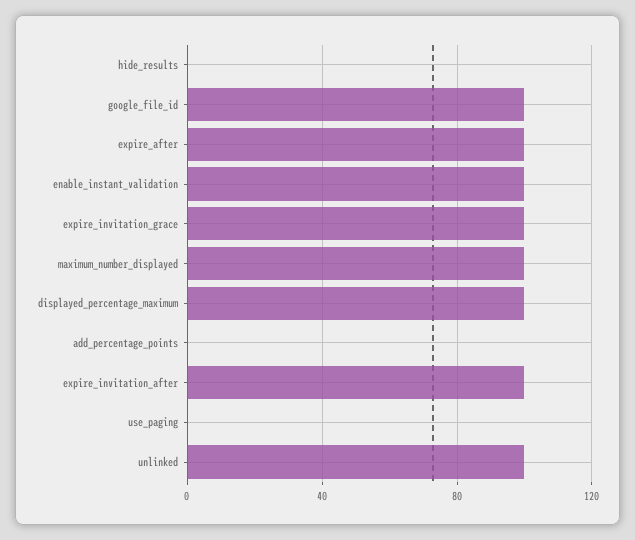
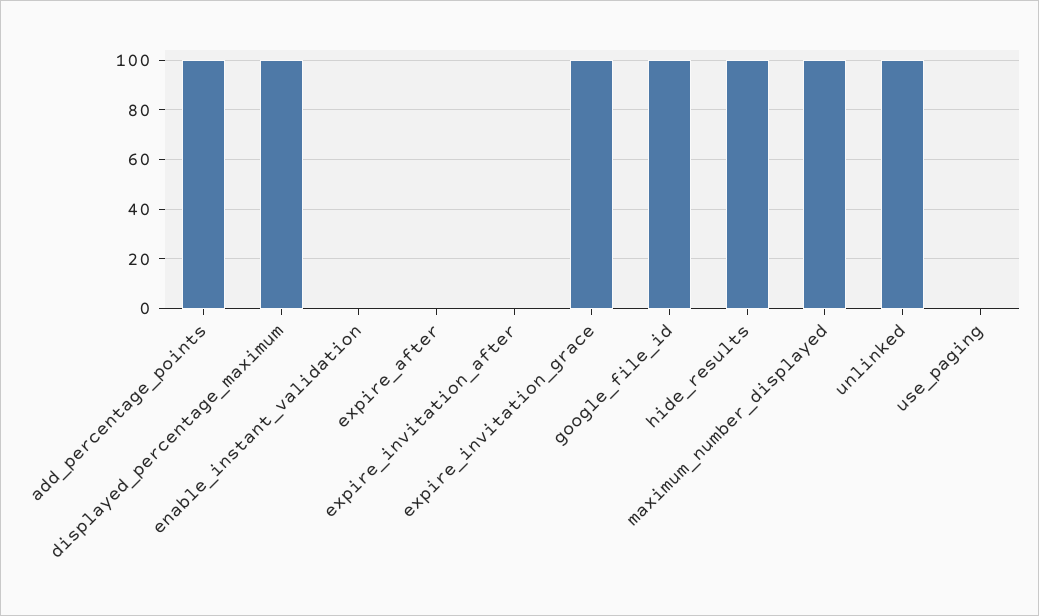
  {
-   "hide_results": 0,
+   "hide_results": 100,
    "google_file_id": 100,
-   "expire_after": 100,
+   "expire_after": 0,
-   "enable_instant_validation": 100,
+   "enable_instant_validation": 0,
    "expire_invitation_grace": 100,
    "maximum_number_displayed": 100,
    "displayed_percentage_maximum": 100,
-   "add_percentage_points": 0,
+   "add_percentage_points": 100,
-   "expire_invitation_after": 100,
+   "expire_invitation_after": 0,
    "use_paging": 0,
    "unlinked": 100
  }

